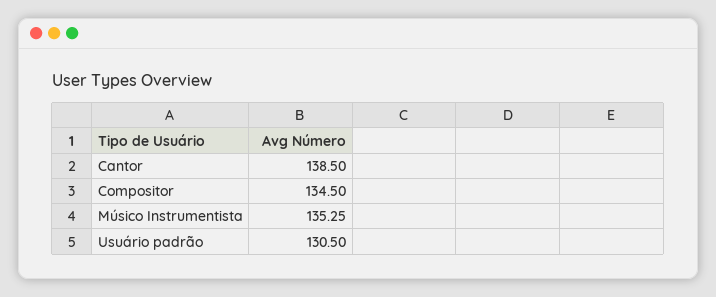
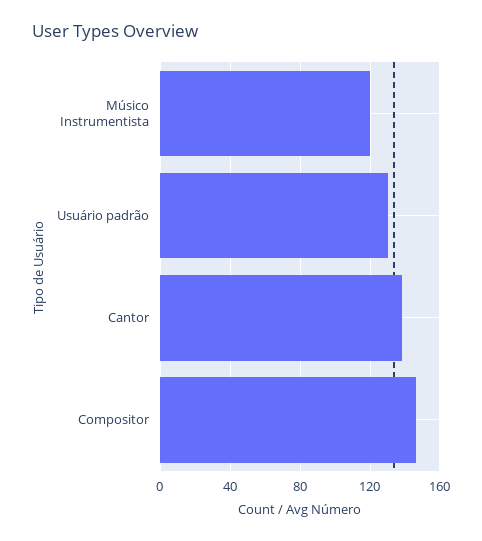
  {
    "Cantor": 138.5,
-   "Compositor": 134.5,
+   "Compositor": 145,
-   "Músico Instrumentista": 135.25,
+   "Músico Instrumentista": 120,
    "Usuário padrão": 130.5
  }

